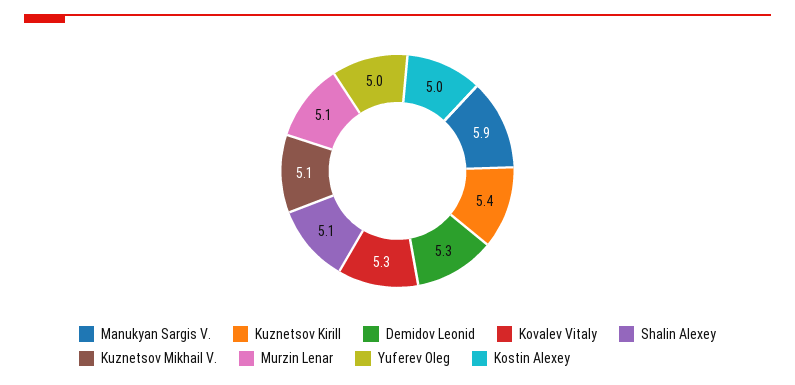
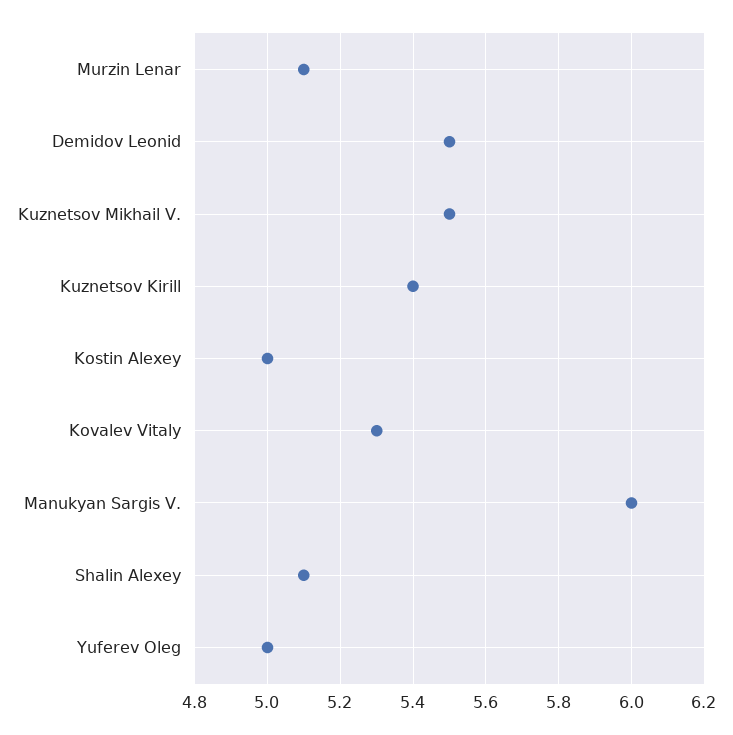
  {
-   "Manukyan Sargis V.": 5.9,
+   "Manukyan Sargis V.": 6,
    "Kuznetsov Kirill": 5.4,
-   "Demidov Leonid": 5.3,
+   "Demidov Leonid": 5.5,
    "Kovalev Vitaly": 5.3,
    "Shalin Alexey": 5.1,
-   "Kuznetsov Mikhail V.": 5.1,
+   "Kuznetsov Mikhail V.": 5.5,
    "Murzin Lenar": 5.1,
    "Yuferev Oleg": 5,
    "Kostin Alexey": 5
  }

